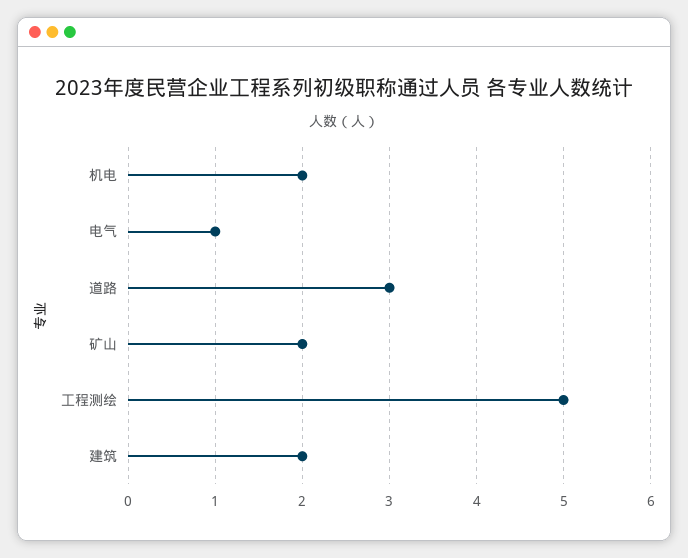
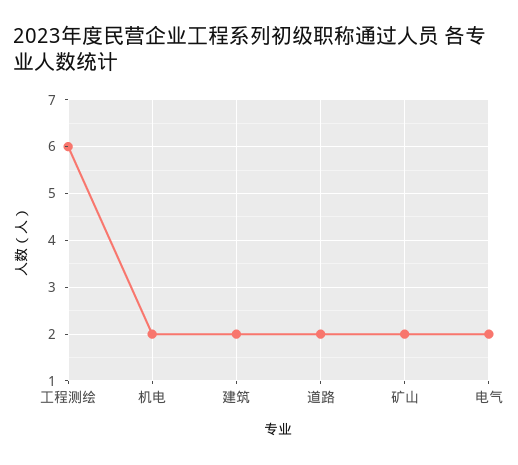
  {
    "机电": 2,
-   "电气": 1,
+   "电气": 2,
-   "道路": 3,
+   "道路": 2,
    "矿山": 2,
-   "工程测绘": 5,
+   "工程测绘": 6,
    "建筑": 2
  }

